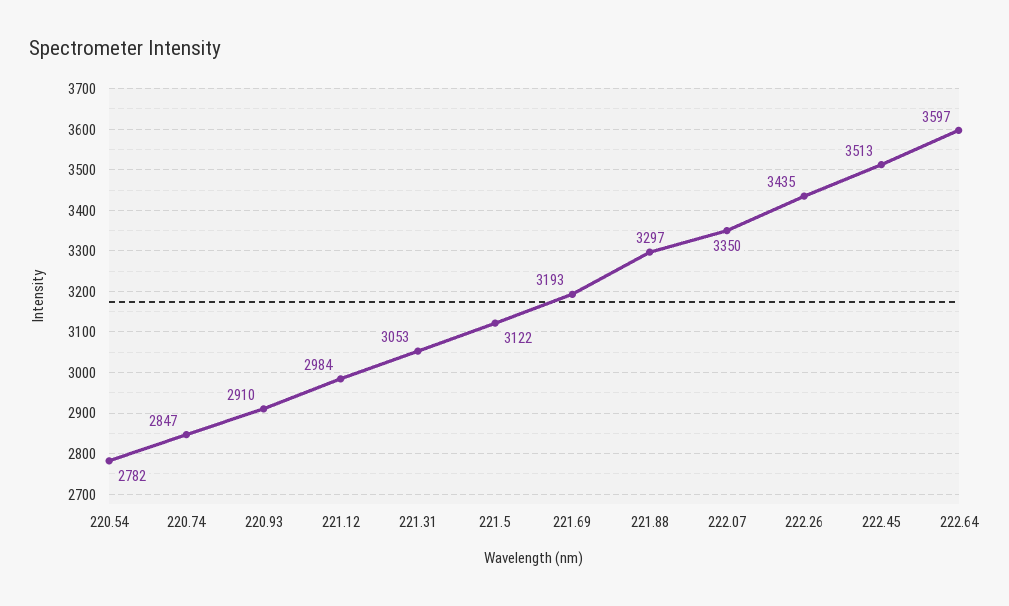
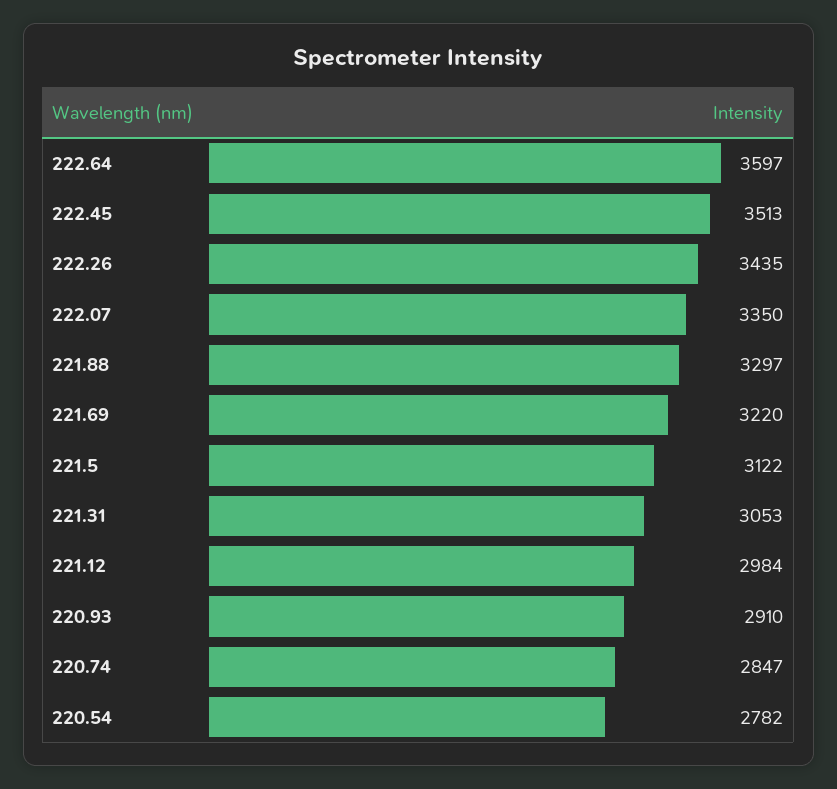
  {
    "220.54": 2782,
    "220.74": 2847,
    "220.93": 2910,
    "221.12": 2984,
    "221.31": 3053,
    "221.5": 3122,
-   "221.69": 3193,
+   "221.69": 3220,
    "221.88": 3297,
    "222.07": 3350,
    "222.26": 3435,
    "222.45": 3513,
    "222.64": 3597
  }

